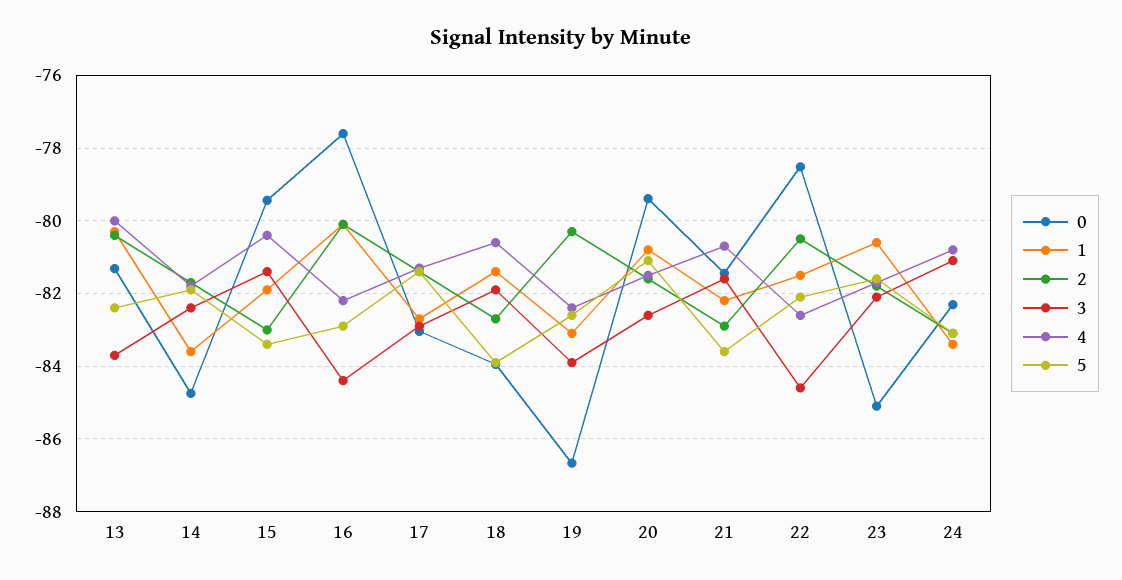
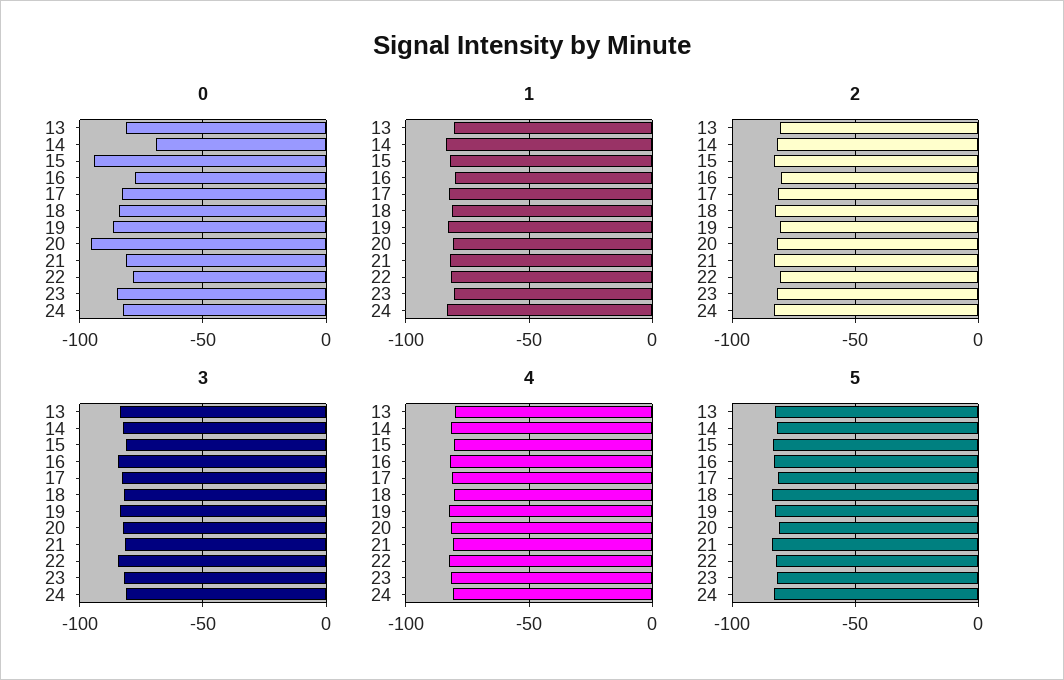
  {
    "0": {
      "13": -81.4,
-     "14": -84.8,
+     "14": -70,
-     "15": -79.4,
+     "15": -95,
      "16": -77.6,
      "17": -83,
      "18": -84,
      "19": -86.6,
-     "20": -79.4,
+     "20": -95,
      "21": -81.4,
      "22": -78.6,
      "23": -85.2,
      "24": -82.4
    },
    "1": {
      "13": -80.4,
      "14": -83.6,
      "15": -82,
      "16": -80.2,
      "17": -82.8,
      "18": -81.4,
      "19": -83.2,
      "20": -80.8,
      "21": -82.2,
      "22": -81.6,
      "23": -80.6,
      "24": -83.4
    },
    "2": {
      "13": -80.4,
      "14": -81.8,
      "15": -83,
      "16": -80.2,
      "17": -81.4,
      "18": -82.8,
      "19": -80.4,
      "20": -81.6,
      "21": -83,
      "22": -80.6,
      "23": -81.8,
      "24": -83.2
    },
    "3": {
      "13": -83.8,
      "14": -82.4,
      "15": -81.4,
      "16": -84.4,
      "17": -83,
      "18": -82,
      "19": -84,
      "20": -82.6,
      "21": -81.6,
      "22": -84.6,
      "23": -82.2,
      "24": -81.2
    },
    "4": {
      "13": -80,
      "14": -81.8,
      "15": -80.4,
      "16": -82.2,
      "17": -81.4,
      "18": -80.6,
      "19": -82.4,
      "20": -81.6,
      "21": -80.8,
      "22": -82.6,
      "23": -81.8,
      "24": -80.8
    },
    "5": {
      "13": -82.4,
      "14": -82,
      "15": -83.4,
      "16": -83,
      "17": -81.4,
      "18": -84,
      "19": -82.6,
      "20": -81.2,
      "21": -83.6,
      "22": -82.2,
      "23": -81.6,
      "24": -83.2
    }
  }

